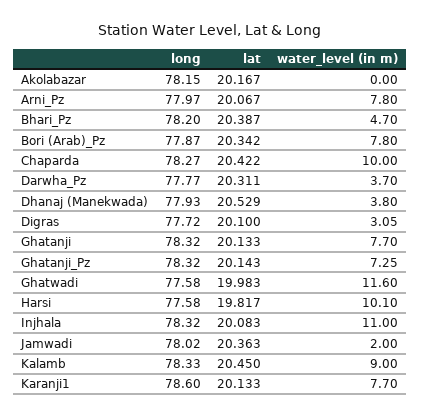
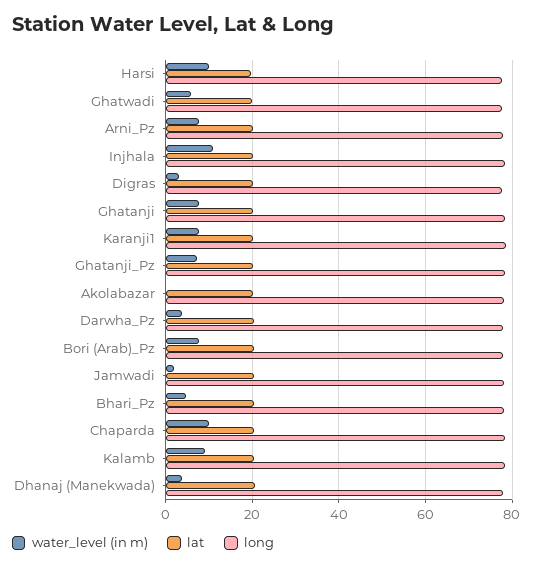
  {
    "long": {
      "Akolabazar": 78.15,
      "Arni_Pz": 77.97,
      "Bhari_Pz": 78.2,
      "Bori (Arab)_Pz": 77.87,
      "Chaparda": 78.27,
      "Darwha_Pz": 77.77,
      "Dhanaj (Manekwada)": 77.93,
      "Digras": 77.72,
      "Ghatanji": 78.32,
      "Ghatanji_Pz": 78.32,
      "Ghatwadi": 77.58,
      "Harsi": 77.58,
      "Injhala": 78.32,
      "Jamwadi": 78.02,
      "Kalamb": 78.33,
      "Karanji1": 78.6
    },
    "lat": {
      "Akolabazar": 20.167,
      "Arni_Pz": 20.067,
      "Bhari_Pz": 20.387,
      "Bori (Arab)_Pz": 20.342,
      "Chaparda": 20.422,
      "Darwha_Pz": 20.311,
      "Dhanaj (Manekwada)": 20.529,
      "Digras": 20.1,
      "Ghatanji": 20.133,
      "Ghatanji_Pz": 20.143,
      "Ghatwadi": 19.983,
      "Harsi": 19.817,
      "Injhala": 20.083,
      "Jamwadi": 20.363,
      "Kalamb": 20.45,
      "Karanji1": 20.133
    },
    "water_level (in m)": {
      "Akolabazar": 0,
      "Arni_Pz": 7.8,
      "Bhari_Pz": 4.7,
      "Bori (Arab)_Pz": 7.8,
      "Chaparda": 10,
      "Darwha_Pz": 3.7,
      "Dhanaj (Manekwada)": 3.8,
      "Digras": 3.05,
      "Ghatanji": 7.7,
      "Ghatanji_Pz": 7.25,
-     "Ghatwadi": 11.6,
+     "Ghatwadi": 6,
      "Harsi": 10.1,
      "Injhala": 11,
      "Jamwadi": 2,
      "Kalamb": 9,
      "Karanji1": 7.7
    }
  }

